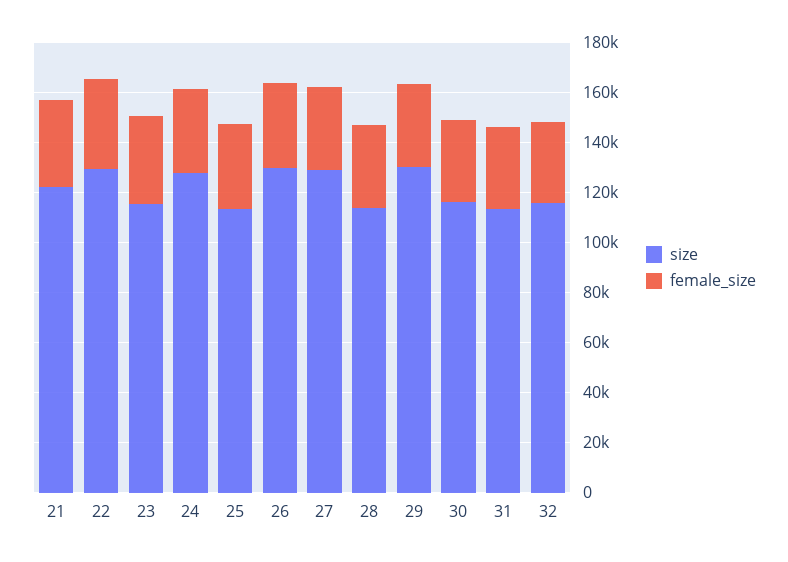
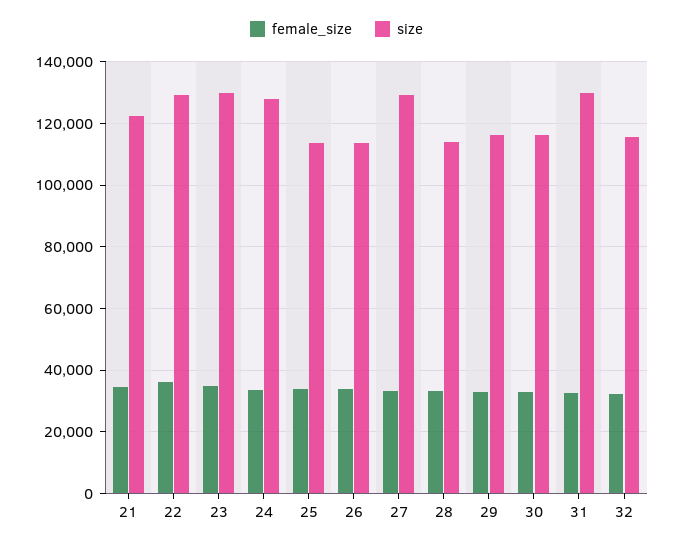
  {
    "size": {
      "21": 122000,
      "22": 130000,
-     "23": 115000,
+     "23": 130000,
      "24": 128000,
      "25": 114000,
-     "26": 130000,
+     "26": 114000,
      "27": 130000,
      "28": 114000,
-     "29": 130000,
+     "29": 116000,
      "30": 116000,
-     "31": 115000,
+     "31": 130000,
      "32": 116000
    },
    "female_size": {
      "21": 34000,
      "22": 36000,
      "23": 36000,
      "24": 34000,
      "25": 34000,
      "26": 34000,
      "27": 34000,
      "28": 34000,
      "29": 34000,
      "30": 32000,
      "31": 32000,
      "32": 32000
    }
  }

